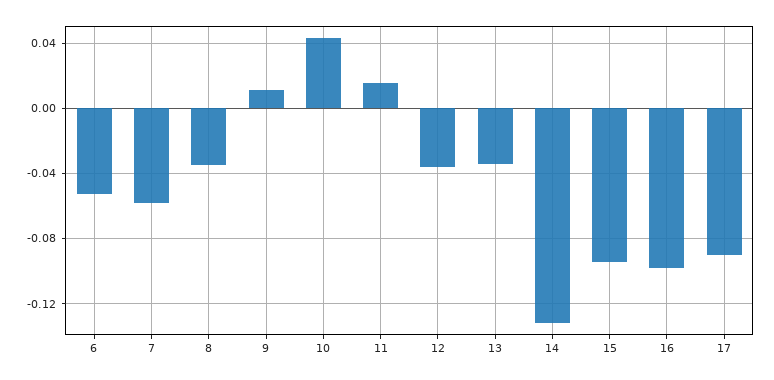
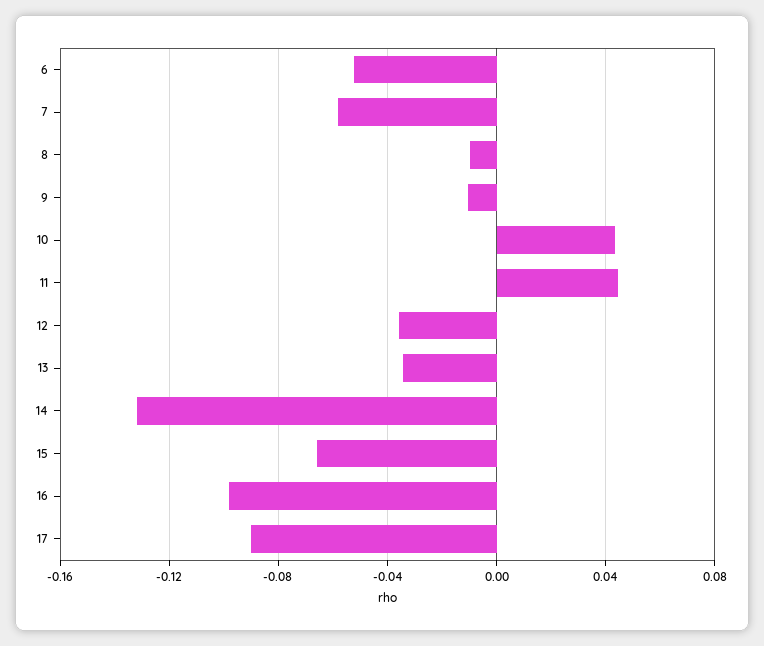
  {
    "6": -0.05,
    "7": -0.06,
-   "8": -0.035,
+   "8": -0.01,
-   "9": 0.01,
+   "9": -0.01,
    "10": 0.045,
-   "11": 0.015,
+   "11": 0.045,
    "12": -0.035,
    "13": -0.035,
    "14": -0.13,
-   "15": -0.095,
+   "15": -0.065,
    "16": -0.1,
    "17": -0.09
  }

